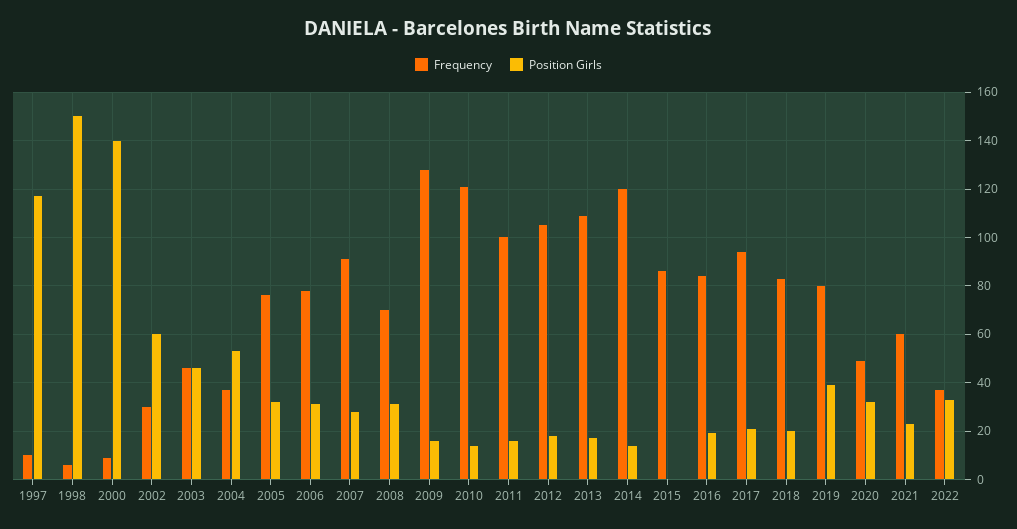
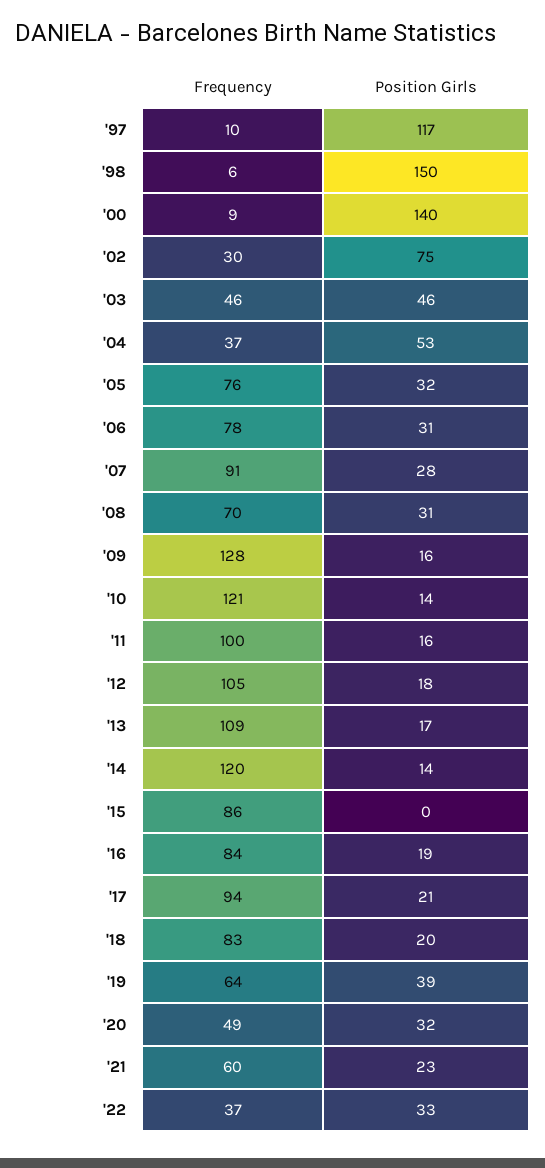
  {
    "Frequency": {
      "1997": 10,
      "1998": 6,
      "2000": 9,
      "2002": 30,
      "2003": 46,
      "2004": 37,
      "2005": 76,
      "2006": 78,
      "2007": 91,
      "2008": 70,
      "2009": 128,
      "2010": 121,
      "2011": 100,
      "2012": 105,
      "2013": 109,
      "2014": 120,
      "2015": 86,
      "2016": 84,
      "2017": 94,
      "2018": 83,
-     "2019": 80,
+     "2019": 64,
      "2020": 49,
      "2021": 60,
      "2022": 37
    },
    "Position Girls": {
      "1997": 117,
      "1998": 150,
      "2000": 140,
-     "2002": 60,
+     "2002": 75,
      "2003": 46,
      "2004": 53,
      "2005": 32,
      "2006": 31,
      "2007": 28,
      "2008": 31,
      "2009": 16,
      "2010": 14,
      "2011": 16,
      "2012": 18,
      "2013": 17,
      "2014": 14,
      "2015": 0,
      "2016": 19,
      "2017": 21,
      "2018": 20,
      "2019": 39,
      "2020": 32,
      "2021": 23,
      "2022": 33
    }
  }

